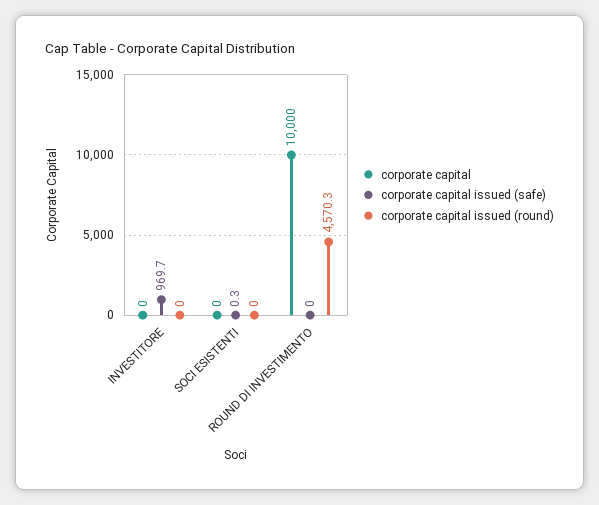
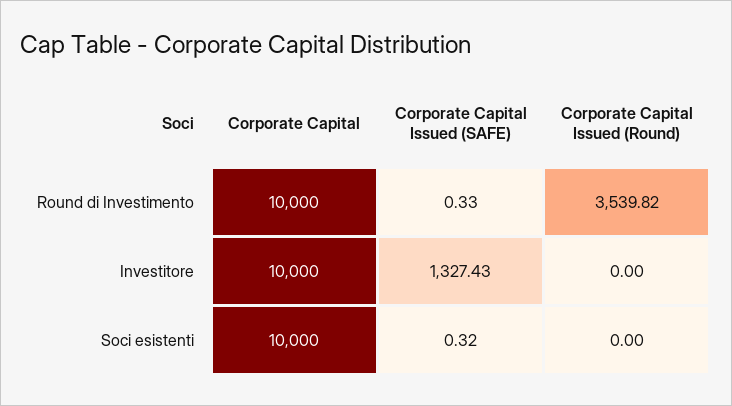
  {
    "corporate capital": {
-     "INVESTITORE": 0,
+     "INVESTITORE": 10000,
-     "SOCI ESISTENTI": 0,
+     "SOCI ESISTENTI": 10000,
      "ROUND DI INVESTIMENTO": 10000
    },
    "corporate capital issued (safe)": {
-     "INVESTITORE": 969.7,
+     "INVESTITORE": 1327.43,
      "SOCI ESISTENTI": 0.32,
-     "ROUND DI INVESTIMENTO": 0
+     "ROUND DI INVESTIMENTO": 0.33
    },
    "corporate capital issued (round)": {
      "INVESTITORE": 0,
      "SOCI ESISTENTI": 0,
-     "ROUND DI INVESTIMENTO": 4570.3
+     "ROUND DI INVESTIMENTO": 3539.82
    }
  }

